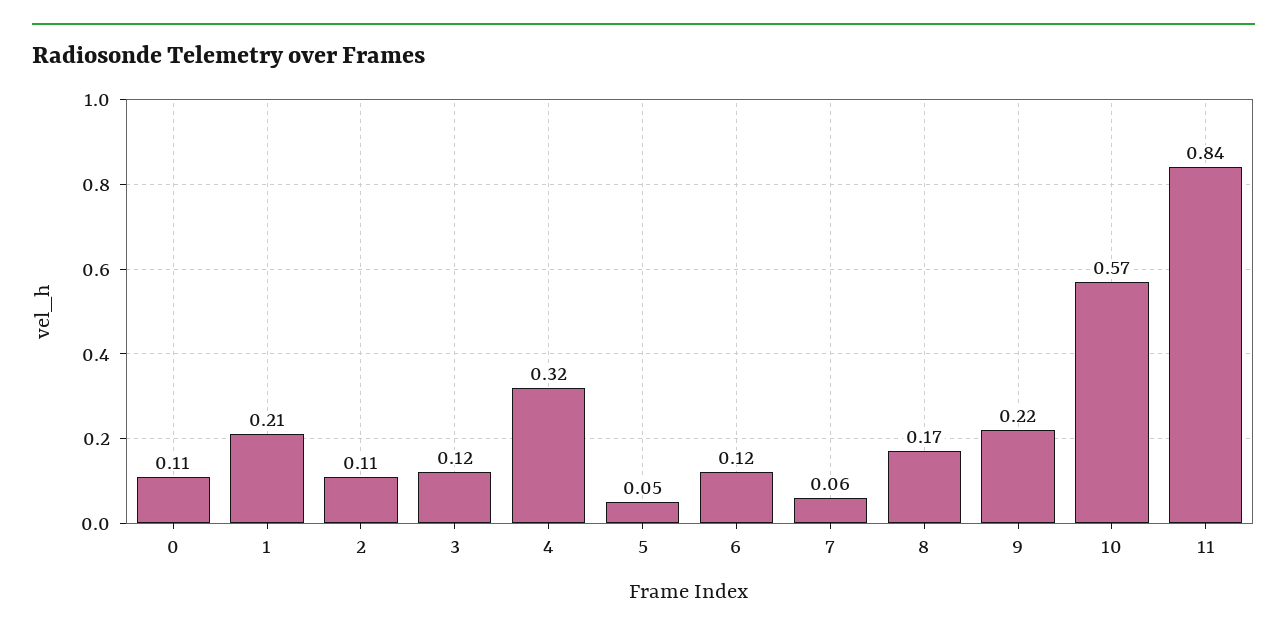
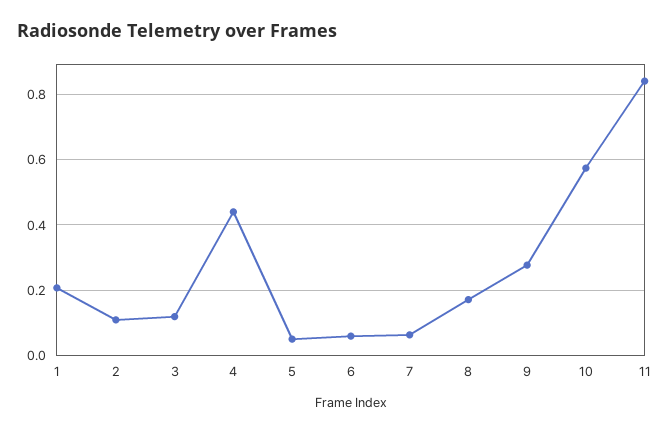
  {
-   "0": 0.11,
    "1": 0.21,
    "2": 0.11,
    "3": 0.12,
-   "4": 0.32,
+   "4": 0.44,
    "5": 0.05,
-   "6": 0.12,
+   "6": 0.06,
    "7": 0.06,
    "8": 0.17,
-   "9": 0.22,
+   "9": 0.28,
    "10": 0.57,
    "11": 0.84
  }

